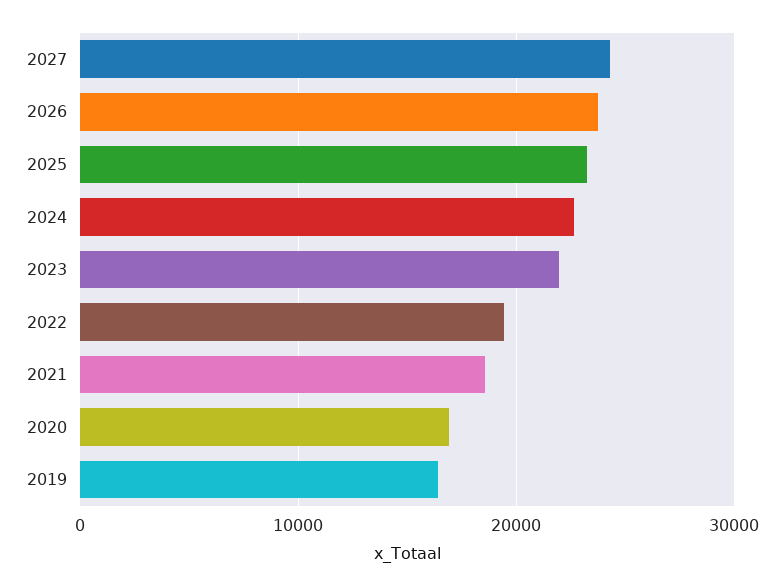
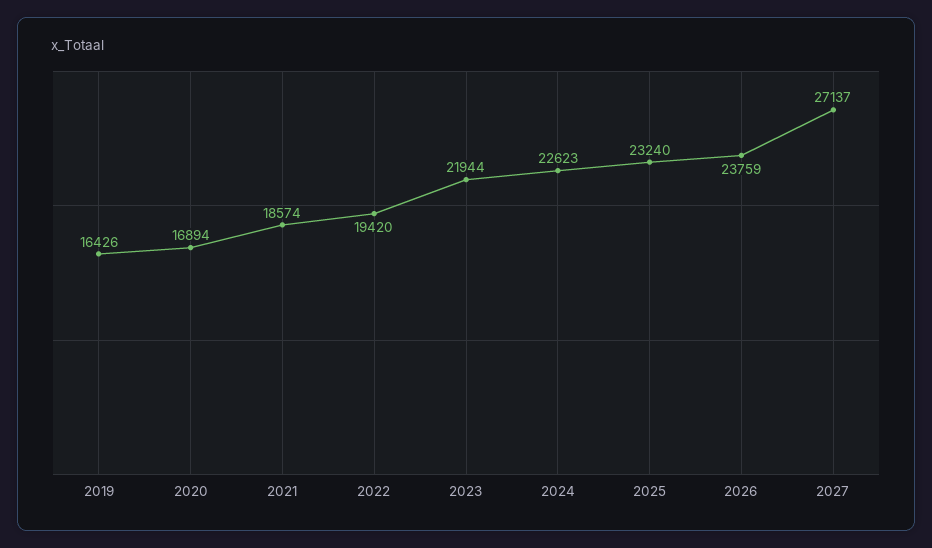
  {
-   "2027": 24000,
+   "2027": 27137,
    "2026": 23759,
    "2025": 23240,
    "2024": 22623,
    "2023": 21944,
    "2022": 19420,
    "2021": 18574,
    "2020": 16894,
    "2019": 16426
  }

